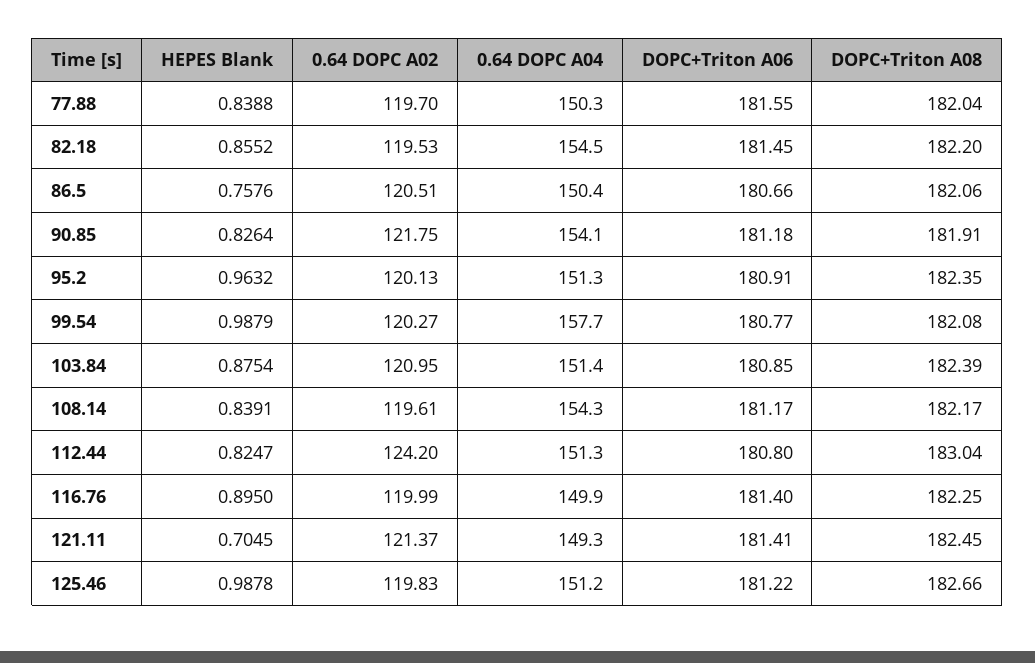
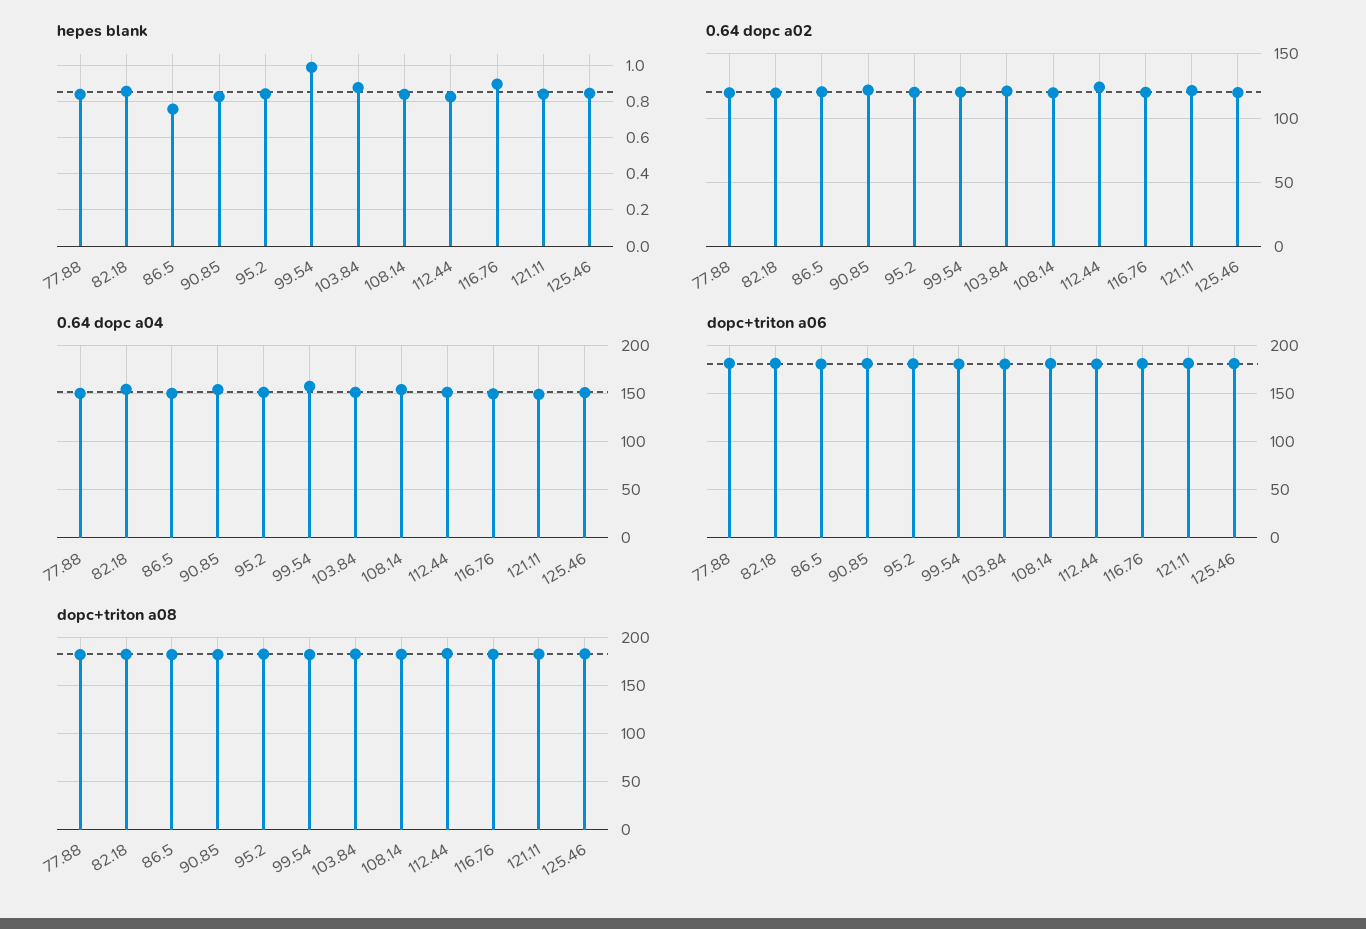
  {
    "HEPES Blank": {
      "77.88": 0.8388,
      "82.18": 0.8552,
      "86.5": 0.7576,
      "90.85": 0.8264,
-     "95.2": 0.9632,
+     "95.2": 0.85,
      "99.54": 0.9879,
      "103.84": 0.8754,
      "108.14": 0.8391,
      "112.44": 0.8247,
      "116.76": 0.895,
-     "121.11": 0.7045,
+     "121.11": 0.85,
-     "125.46": 0.9878
+     "125.46": 0.85
    },
    "0.64 DOPC A02": {
      "77.88": 119.7,
      "82.18": 119.53,
      "86.5": 120.51,
      "90.85": 121.75,
      "95.2": 120.13,
      "99.54": 120.27,
      "103.84": 120.95,
      "108.14": 119.61,
      "112.44": 124.2,
      "116.76": 119.99,
      "121.11": 121.37,
      "125.46": 119.83
    },
    "0.64 DOPC A04": {
      "77.88": 150.3,
      "82.18": 154.5,
      "86.5": 150.4,
      "90.85": 154.1,
      "95.2": 151.3,
      "99.54": 157.7,
      "103.84": 151.4,
      "108.14": 154.3,
      "112.44": 151.3,
      "116.76": 149.9,
      "121.11": 149.3,
      "125.46": 151.2
    },
    "DOPC+Triton A06": {
      "77.88": 181.55,
      "82.18": 181.45,
      "86.5": 180.66,
      "90.85": 181.18,
      "95.2": 180.91,
      "99.54": 180.77,
      "103.84": 180.85,
      "108.14": 181.17,
      "112.44": 180.8,
      "116.76": 181.4,
      "121.11": 181.41,
      "125.46": 181.22
    },
    "DOPC+Triton A08": {
      "77.88": 182.04,
      "82.18": 182.2,
      "86.5": 182.06,
      "90.85": 181.91,
      "95.2": 182.35,
      "99.54": 182.08,
      "103.84": 182.39,
      "108.14": 182.17,
      "112.44": 183.04,
      "116.76": 182.25,
      "121.11": 182.45,
      "125.46": 182.66
    }
  }

